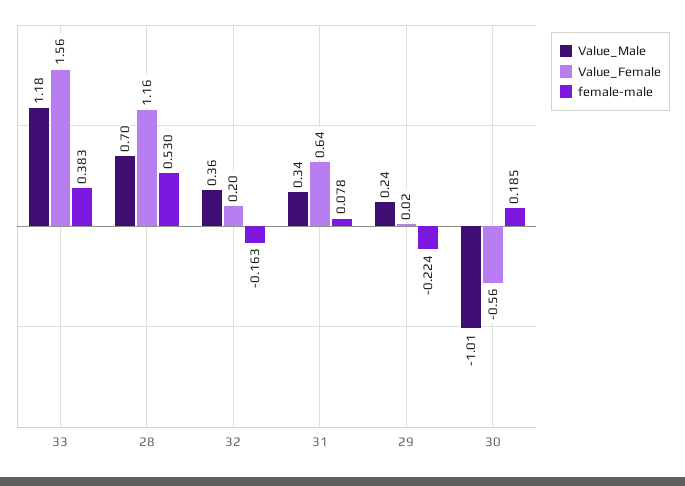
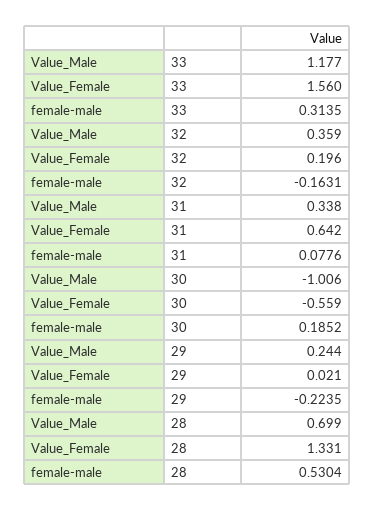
  {
    "Value_Male": {
      "33": 1.177,
      "28": 0.699,
      "32": 0.359,
      "31": 0.338,
      "29": 0.244,
      "30": -1.006
    },
    "Value_Female": {
      "33": 1.56,
-     "28": 1.16,
+     "28": 1.331,
      "32": 0.196,
      "31": 0.642,
      "29": 0.021,
      "30": -0.559
    },
    "female-male": {
-     "33": 0.383,
+     "33": 0.3135,
      "28": 0.5304,
      "32": -0.1631,
      "31": 0.0776,
      "29": -0.2235,
      "30": 0.1852
    }
  }

